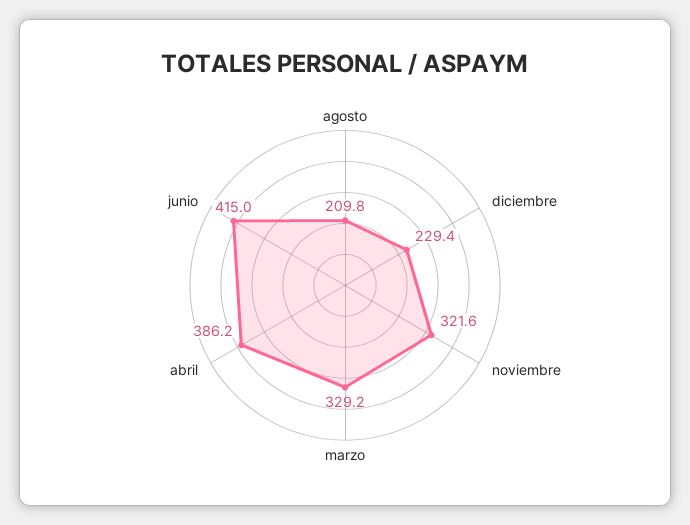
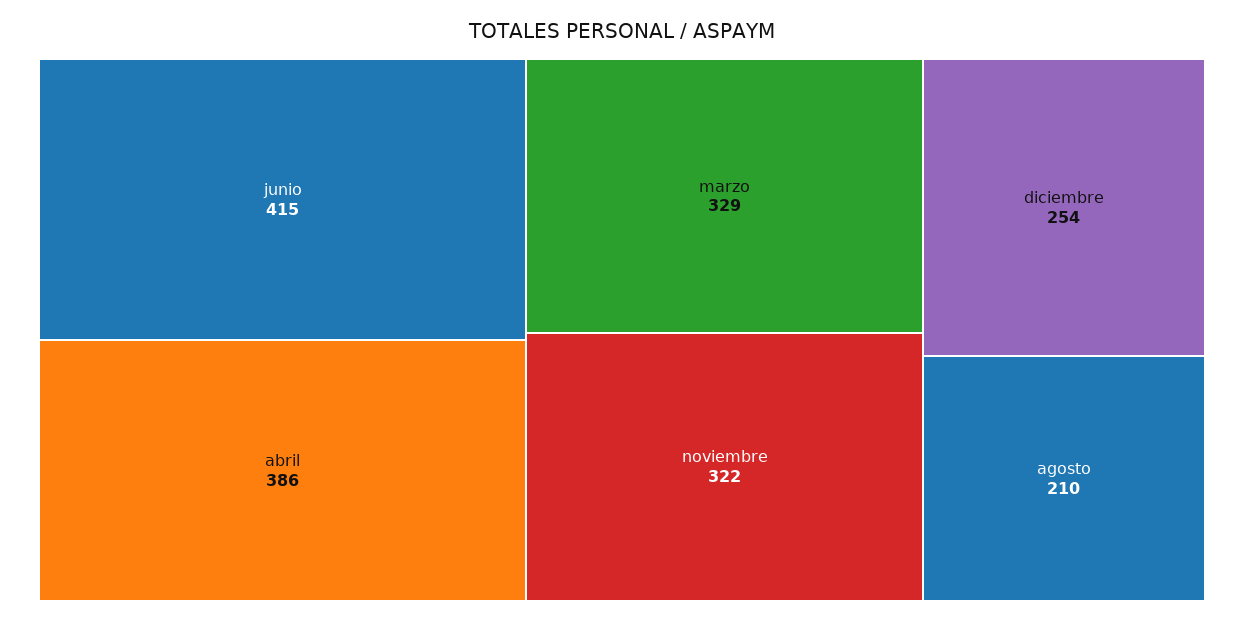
  {
    "agosto": 209.8,
-   "diciembre": 229.4,
+   "diciembre": 254,
    "noviembre": 321.6,
    "marzo": 329.2,
    "abril": 386.2,
    "junio": 415
  }

